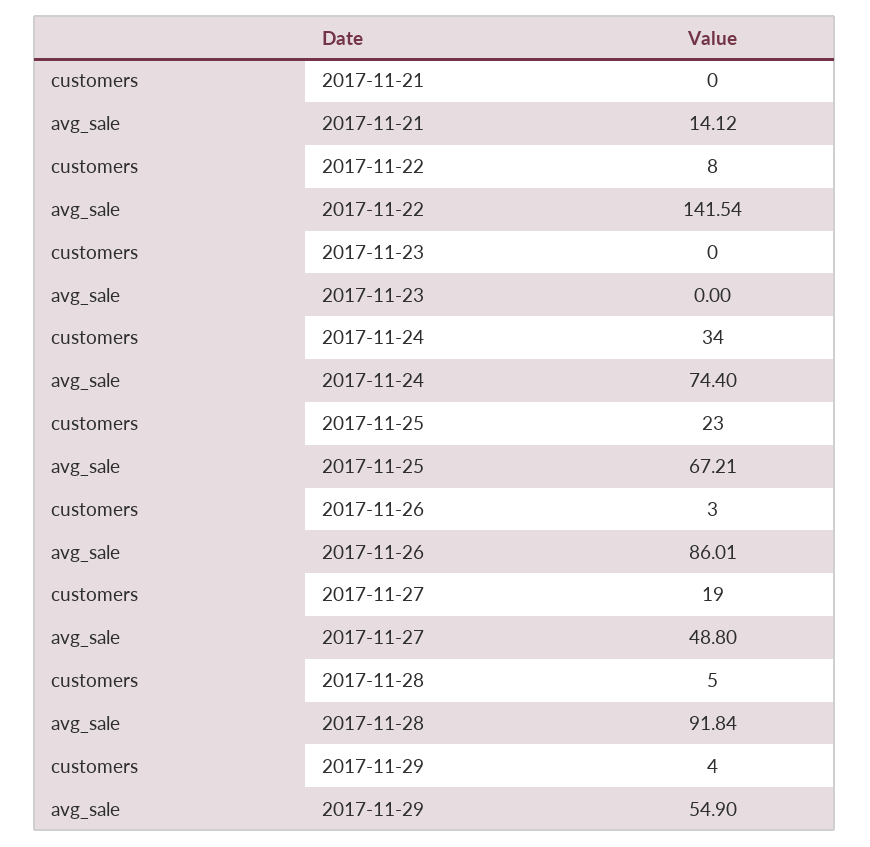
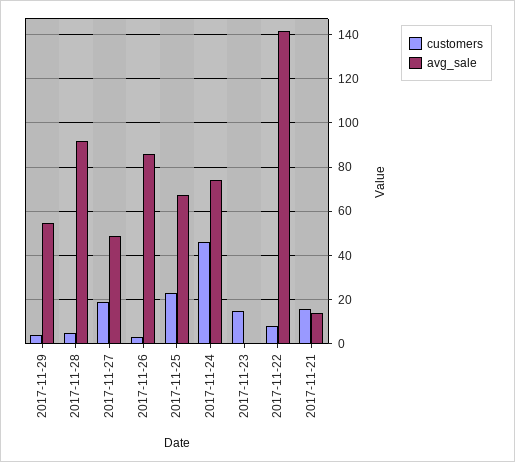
  {
    "customers": {
-     "2017-11-21": 0,
+     "2017-11-21": 15,
      "2017-11-22": 8,
-     "2017-11-23": 0,
+     "2017-11-23": 15,
-     "2017-11-24": 34,
+     "2017-11-24": 45,
      "2017-11-25": 23,
      "2017-11-26": 3,
      "2017-11-27": 19,
      "2017-11-28": 5,
      "2017-11-29": 4
    },
    "avg_sale": {
      "2017-11-21": 14.12,
      "2017-11-22": 141.54,
      "2017-11-23": 0,
      "2017-11-24": 74.4,
      "2017-11-25": 67.21,
      "2017-11-26": 86.01,
      "2017-11-27": 48.8,
      "2017-11-28": 91.84,
      "2017-11-29": 54.9
    }
  }

